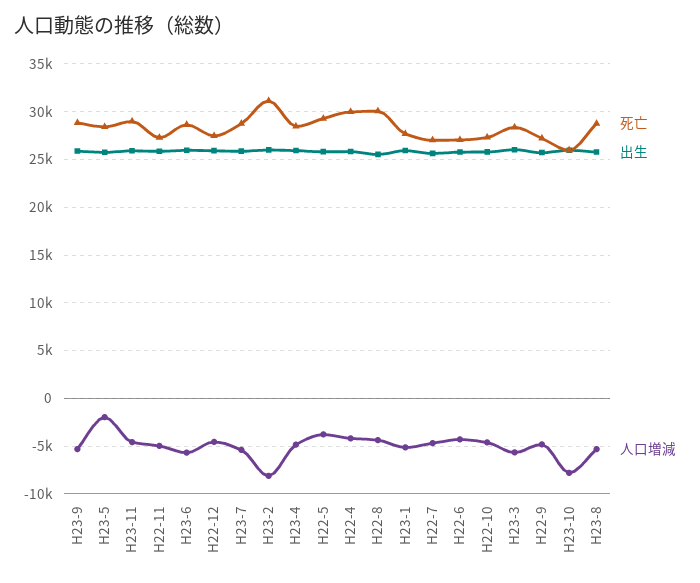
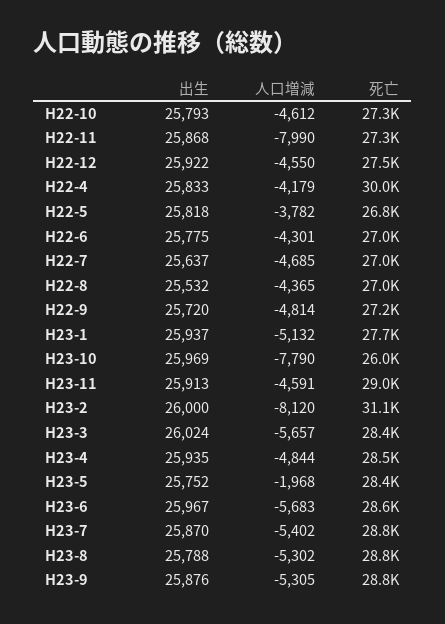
  {
    "死亡": {
      "H23-9": 28800,
      "H23-5": 28400,
      "H23-11": 29000,
      "H22-11": 27300,
      "H23-6": 28600,
      "H22-12": 27500,
      "H23-7": 28800,
      "H23-2": 31100,
      "H23-4": 28500,
-     "H22-5": 29000,
+     "H22-5": 26800,
      "H22-4": 30000,
-     "H22-8": 30000,
+     "H22-8": 27000,
      "H23-1": 27700,
      "H22-7": 27000,
      "H22-6": 27000,
      "H22-10": 27300,
      "H23-3": 28400,
      "H22-9": 27200,
      "H23-10": 26000,
      "H23-8": 28800
    },
    "出生": {
      "H23-9": 25876,
      "H23-5": 25752,
      "H23-11": 25913,
      "H22-11": 25868,
      "H23-6": 25967,
      "H22-12": 25922,
      "H23-7": 25870,
      "H23-2": 26000,
      "H23-4": 25935,
      "H22-5": 25818,
      "H22-4": 25833,
      "H22-8": 25532,
      "H23-1": 25937,
      "H22-7": 25637,
      "H22-6": 25775,
      "H22-10": 25793,
      "H23-3": 26024,
      "H22-9": 25720,
      "H23-10": 25969,
      "H23-8": 25788
    },
    "人口増減": {
      "H23-9": -5305,
      "H23-5": -1968,
      "H23-11": -4591,
-     "H22-11": -5000,
+     "H22-11": -7990,
      "H23-6": -5683,
      "H22-12": -4550,
      "H23-7": -5402,
      "H23-2": -8120,
      "H23-4": -4844,
      "H22-5": -3782,
      "H22-4": -4179,
      "H22-8": -4365,
      "H23-1": -5132,
      "H22-7": -4685,
      "H22-6": -4301,
      "H22-10": -4612,
      "H23-3": -5657,
      "H22-9": -4814,
      "H23-10": -7790,
      "H23-8": -5302
    }
  }

